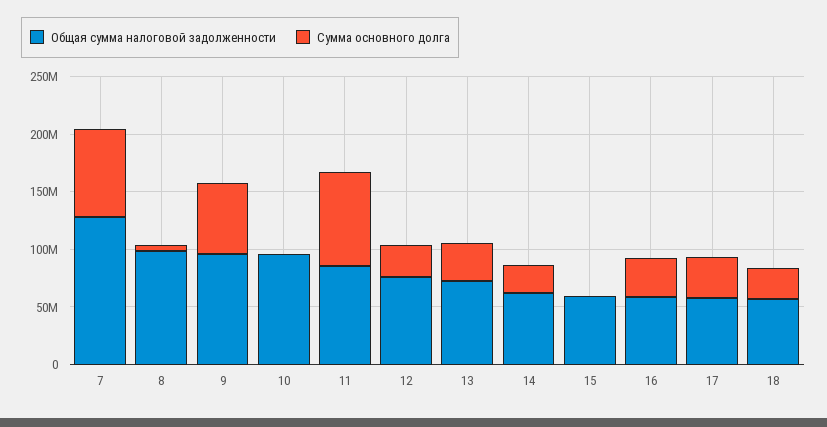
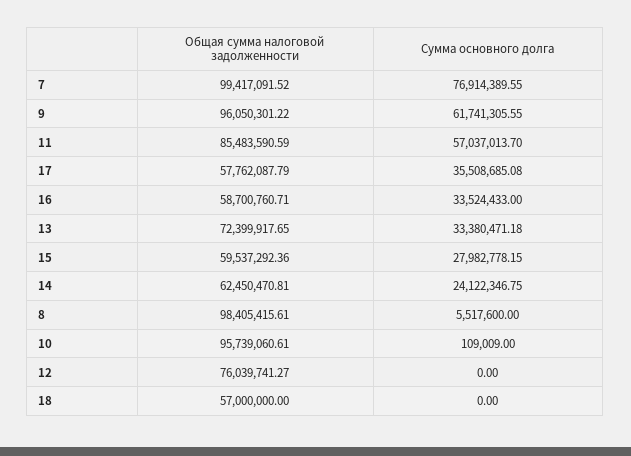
  {
    "Общая сумма налоговой задолженности": {
-     "7": 130000000,
+     "7": 99417091.52,
      "8": 98405415.61,
      "9": 96050301.22,
      "10": 95739060.61,
      "11": 85483590.59,
      "12": 76039741.27,
      "13": 72399917.65,
      "14": 62450470.81,
      "15": 59537292.36,
      "16": 58700760.71,
      "17": 57762087.79,
      "18": 57000000
    },
    "Сумма основного долга": {
      "7": 76914389.55,
      "8": 5517600,
      "9": 61741305.55,
      "10": 109009,
-     "11": 80000000,
+     "11": 57037013.7,
-     "12": 30000000,
+     "12": 0,
      "13": 33380471.18,
      "14": 24122346.75,
-     "15": 0,
+     "15": 27982778.15,
      "16": 33524433,
      "17": 35508685.08,
-     "18": 30000000
+     "18": 0
    }
  }

